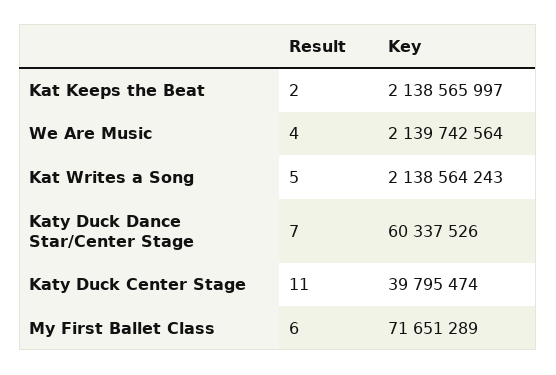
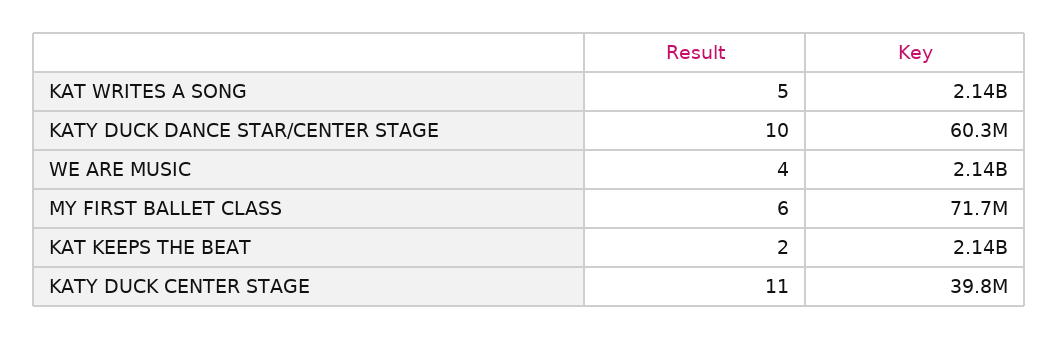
  {
    "Result": {
      "Kat Keeps the Beat": 2,
      "We Are Music": 4,
      "Kat Writes a Song": 5,
-     "Katy Duck Dance Star/Center Stage": 7,
+     "Katy Duck Dance Star/Center Stage": 10,
      "Katy Duck Center Stage": 11,
      "My First Ballet Class": 6
    },
    "Key": {
      "Kat Keeps the Beat": 2138565997,
      "We Are Music": 2139742564,
      "Kat Writes a Song": 2138564243,
      "Katy Duck Dance Star/Center Stage": 60337526,
      "Katy Duck Center Stage": 39795474,
      "My First Ballet Class": 71651289
    }
  }

